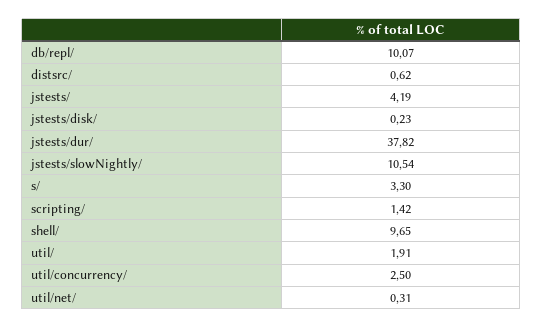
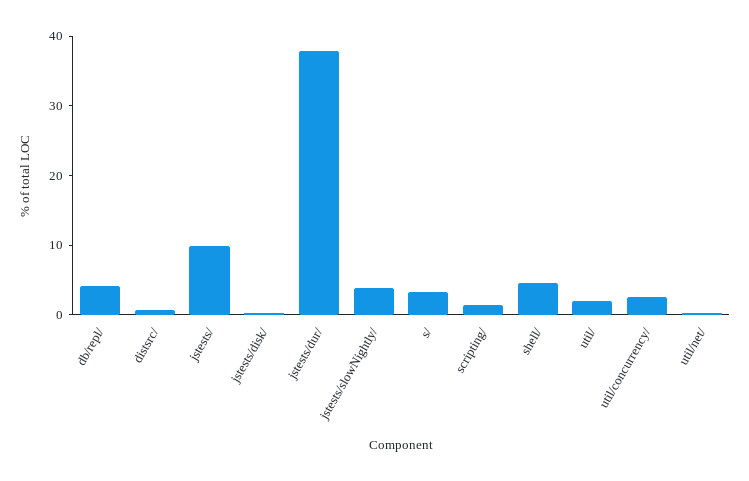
  {
-   "db/repl/": 10.07,
+   "db/repl/": 4,
    "distsrc/": 0.62,
-   "jstests/": 4.19,
+   "jstests/": 10,
    "jstests/disk/": 0.23,
    "jstests/dur/": 37.82,
-   "jstests/slowNightly/": 10.54,
+   "jstests/slowNightly/": 4,
    "s/": 3.3,
    "scripting/": 1.42,
-   "shell/": 9.65,
+   "shell/": 4,
    "util/": 1.91,
    "util/concurrency/": 2.5,
    "util/net/": 0.31
  }

